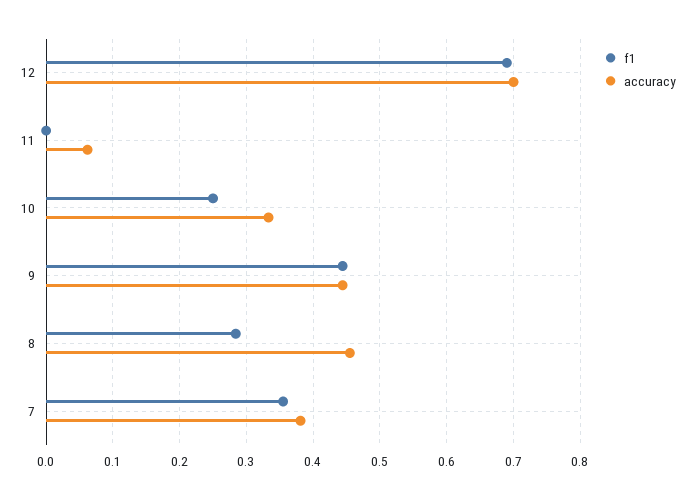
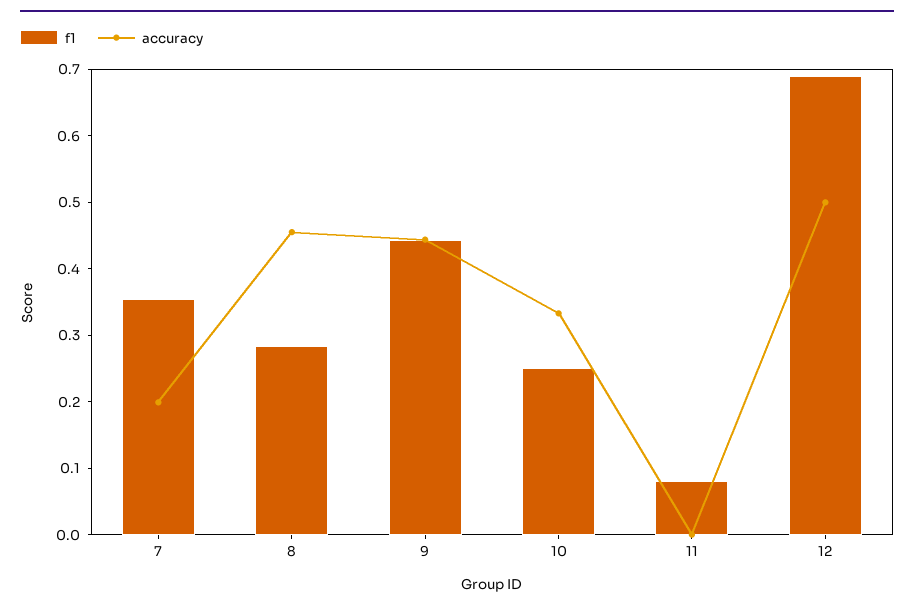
  {
    "f1": {
      "12": 0.69,
-     "11": 0,
+     "11": 0.08,
      "10": 0.25,
      "9": 0.44,
      "8": 0.28,
      "7": 0.36
    },
    "accuracy": {
-     "12": 0.7,
+     "12": 0.5,
-     "11": 0.06,
+     "11": 0,
      "10": 0.33,
      "9": 0.44,
      "8": 0.46,
-     "7": 0.38
+     "7": 0.2
    }
  }

